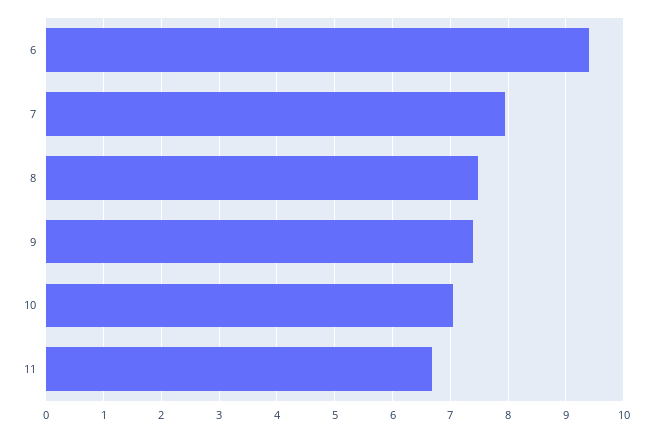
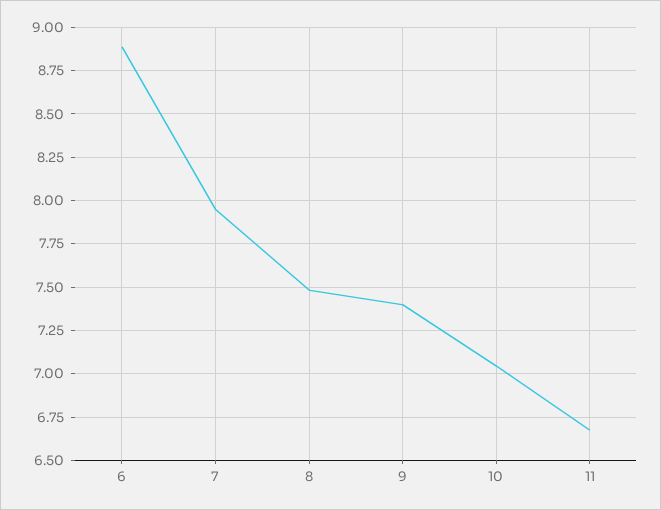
  {
-   "6": 9.4,
+   "6": 8.9,
    "7": 7.95,
    "8": 7.5,
    "9": 7.4,
    "10": 7.05,
    "11": 6.65
  }

